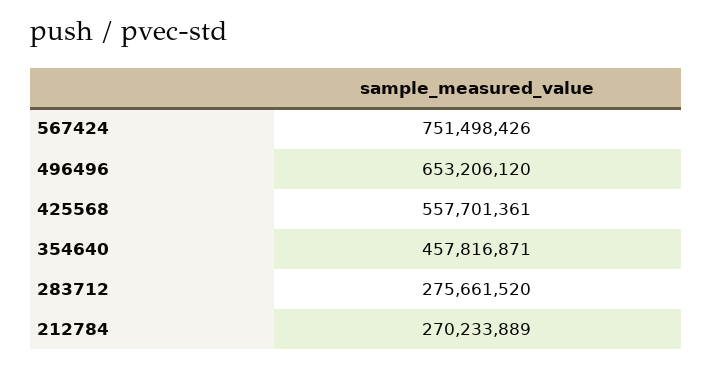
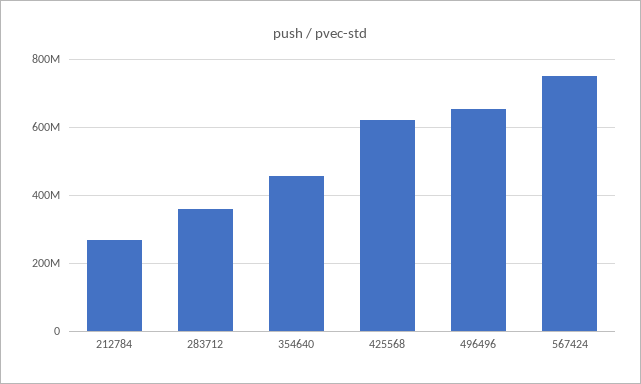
  {
    "567424": 751498426,
    "496496": 653206120,
-   "425568": 557701361,
+   "425568": 620000000,
    "354640": 457816871,
-   "283712": 275661520,
+   "283712": 360000000,
    "212784": 270233889
  }

